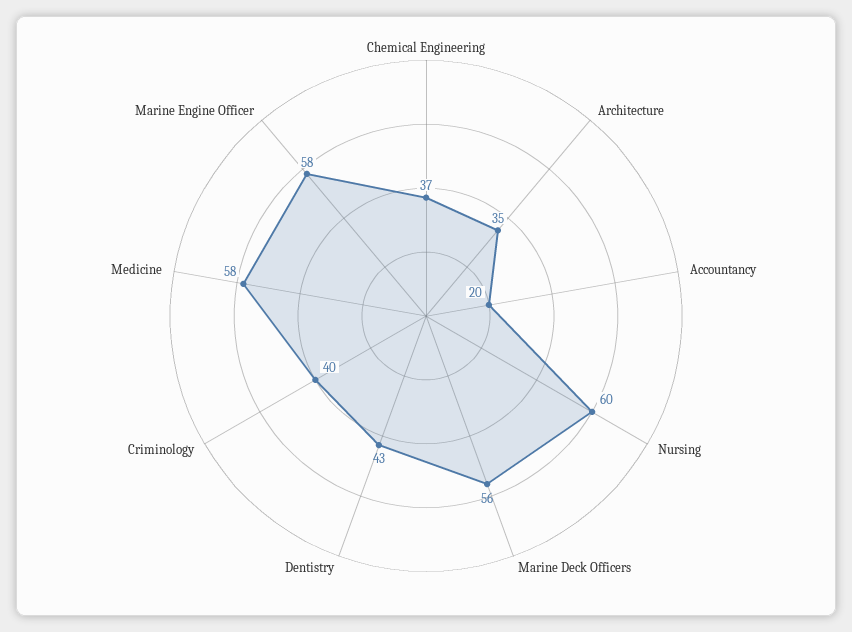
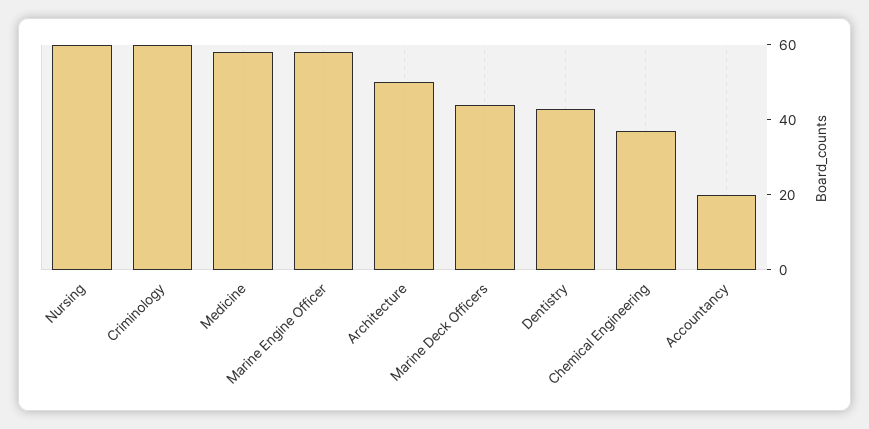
  {
    "Chemical Engineering": 37,
-   "Architecture": 35,
+   "Architecture": 50,
    "Accountancy": 20,
    "Nursing": 60,
-   "Marine Deck Officers": 56,
+   "Marine Deck Officers": 45,
    "Dentistry": 43,
-   "Criminology": 40,
+   "Criminology": 60,
    "Medicine": 58,
    "Marine Engine Officer": 58
  }

